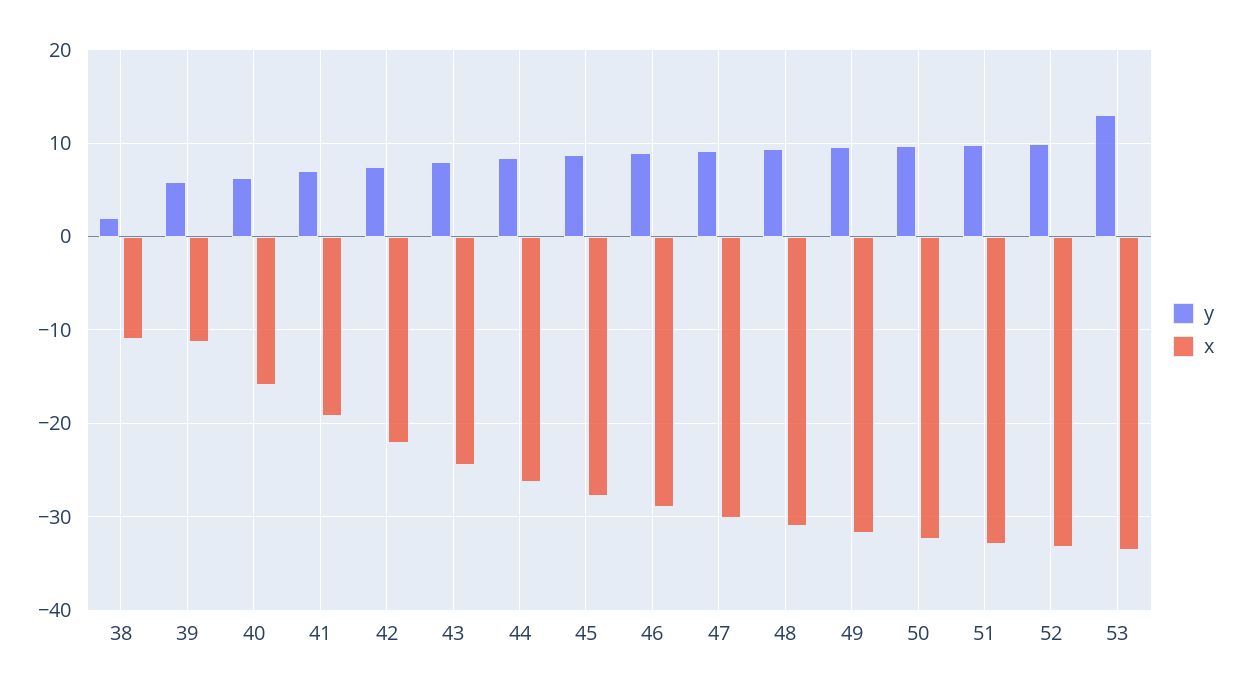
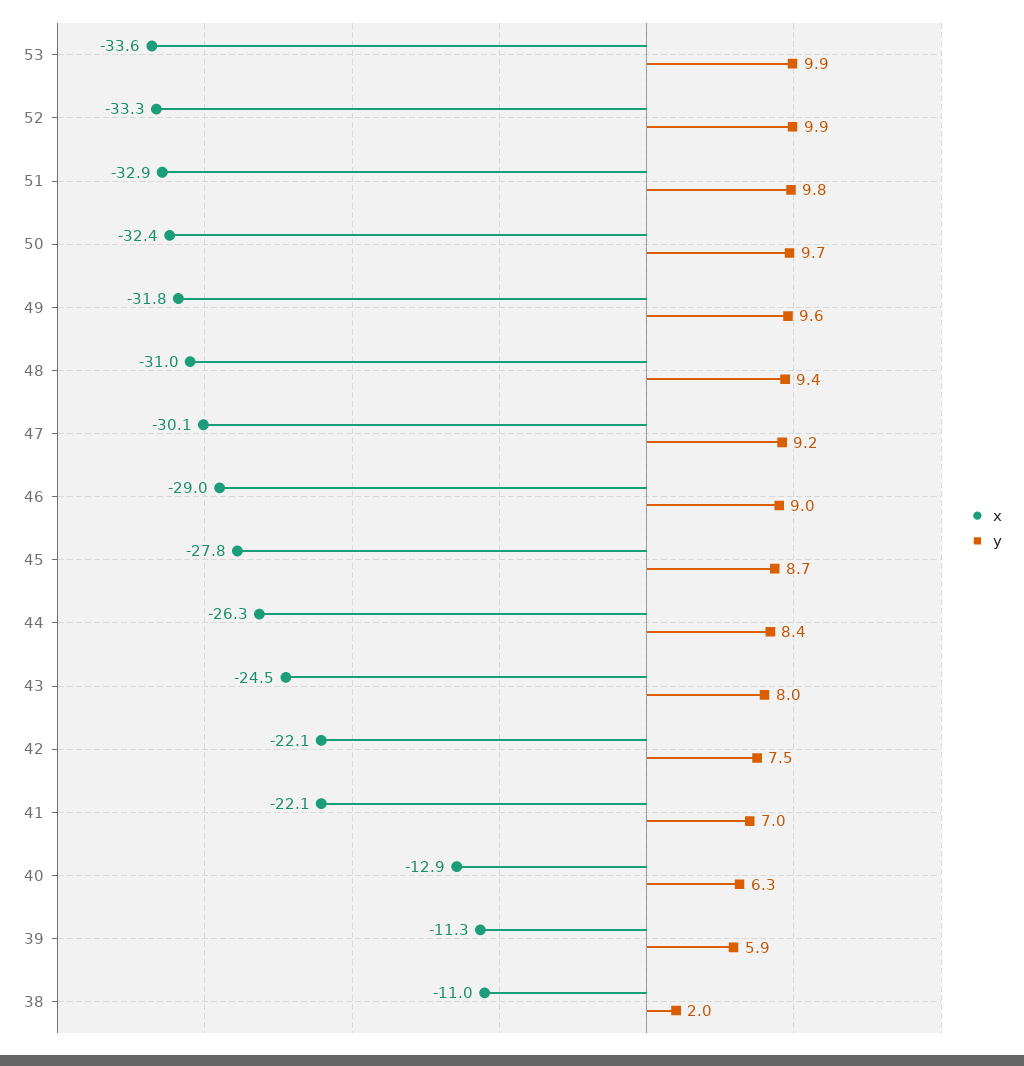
  {
    "y": {
      "38": 2,
      "39": 5.9,
      "40": 6.3,
      "41": 7,
      "42": 7.5,
      "43": 8,
      "44": 8.4,
      "45": 8.7,
      "46": 9,
      "47": 9.2,
      "48": 9.4,
      "49": 9.6,
      "50": 9.7,
      "51": 9.8,
      "52": 9.9,
-     "53": 13
+     "53": 9.9
    },
    "x": {
      "38": -11,
      "39": -11.3,
-     "40": -16,
+     "40": -12.9,
-     "41": -19,
+     "41": -22.1,
      "42": -22.1,
      "43": -24.5,
      "44": -26.3,
      "45": -27.8,
      "46": -29,
      "47": -30.1,
      "48": -31,
      "49": -31.8,
      "50": -32.4,
      "51": -32.9,
      "52": -33.3,
      "53": -33.6
    }
  }

